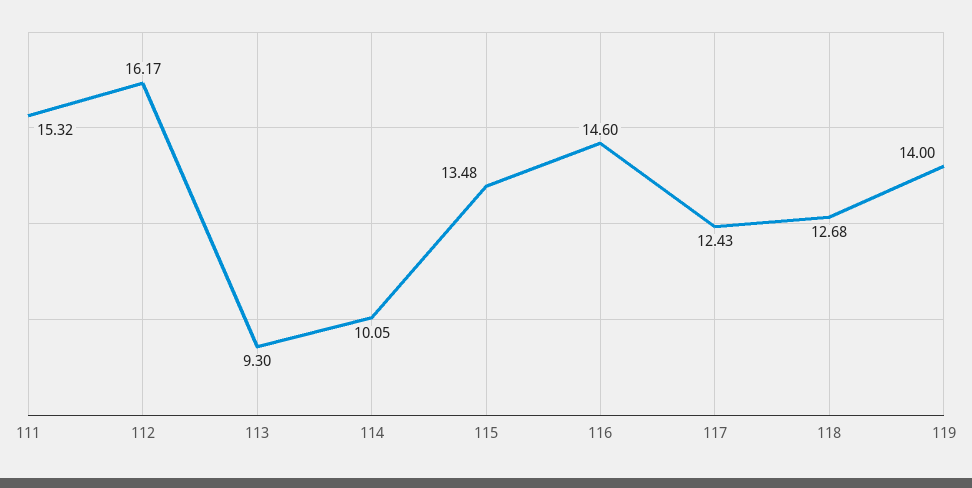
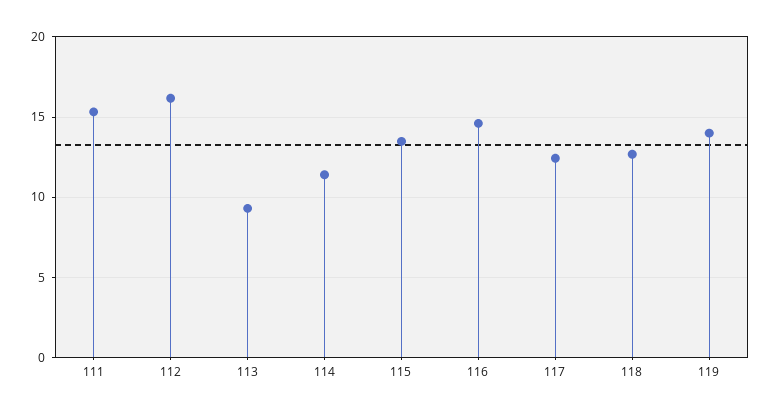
  {
    "111": 15.32,
    "112": 16.17,
    "113": 9.3,
-   "114": 10.05,
+   "114": 11.5,
    "115": 13.48,
    "116": 14.6,
    "117": 12.43,
    "118": 12.68,
    "119": 14
  }

